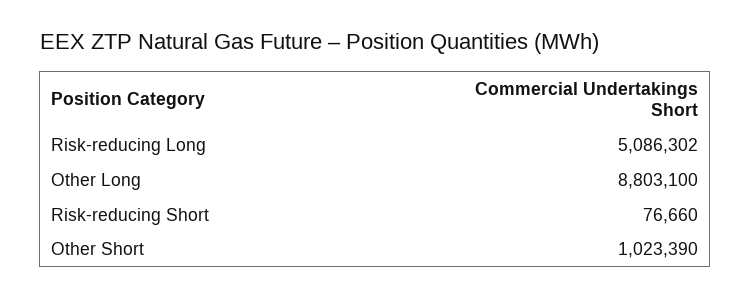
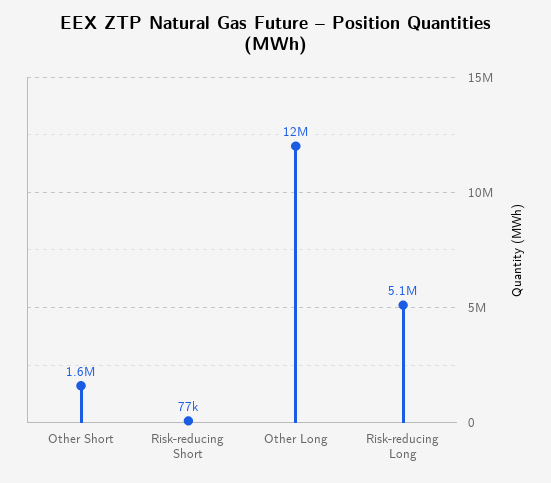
  {
    "Risk-reducing Long": 5086302,
-   "Other Long": 8803100,
+   "Other Long": 12000000,
    "Risk-reducing Short": 76660,
-   "Other Short": 1023390
+   "Other Short": 1600000
  }

